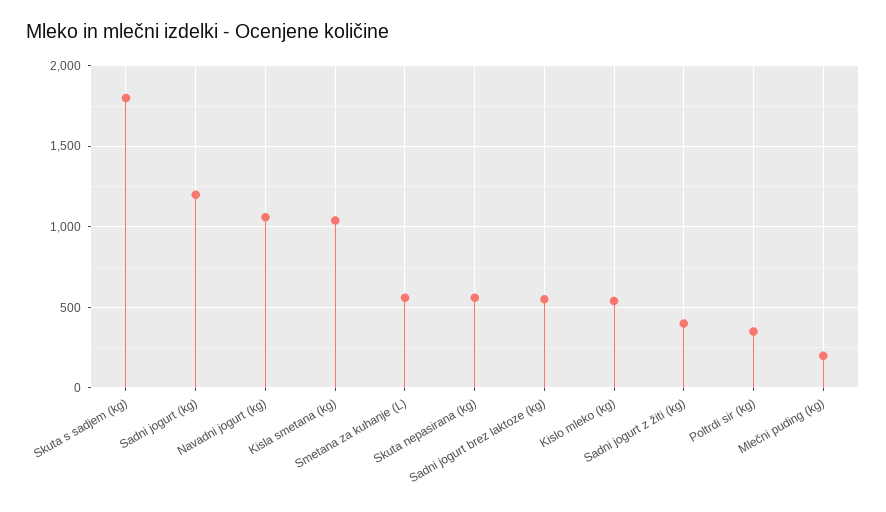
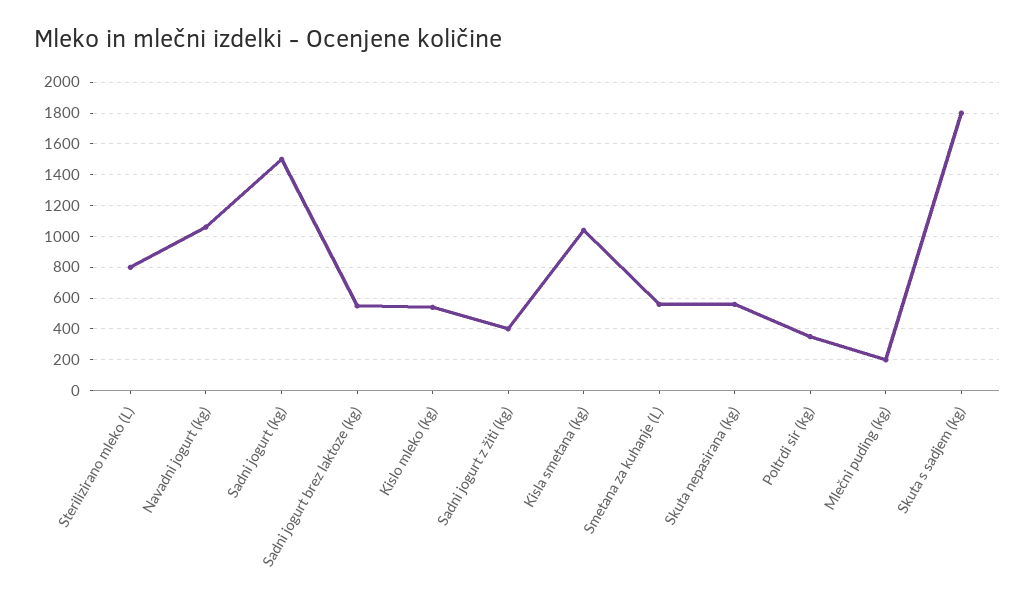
  {
    "Skuta s sadjem (kg)": 1800,
-   "Sadni jogurt (kg)": 1200,
+   "Sadni jogurt (kg)": 1500,
    "Navadni jogurt (kg)": 1050,
    "Kisla smetana (kg)": 1050,
    "Smetana za kuhanje (L)": 550,
    "Skuta nepasirana (kg)": 550,
    "Sadni jogurt brez laktoze (kg)": 550,
    "Kislo mleko (kg)": 550,
    "Sadni jogurt z žiti (kg)": 400,
    "Poltrdi sir (kg)": 350,
-   "Mlečni puding (kg)": 200
+   "Mlečni puding (kg)": 200,
+   "Sterilizirano mleko (L)": 800
  }

